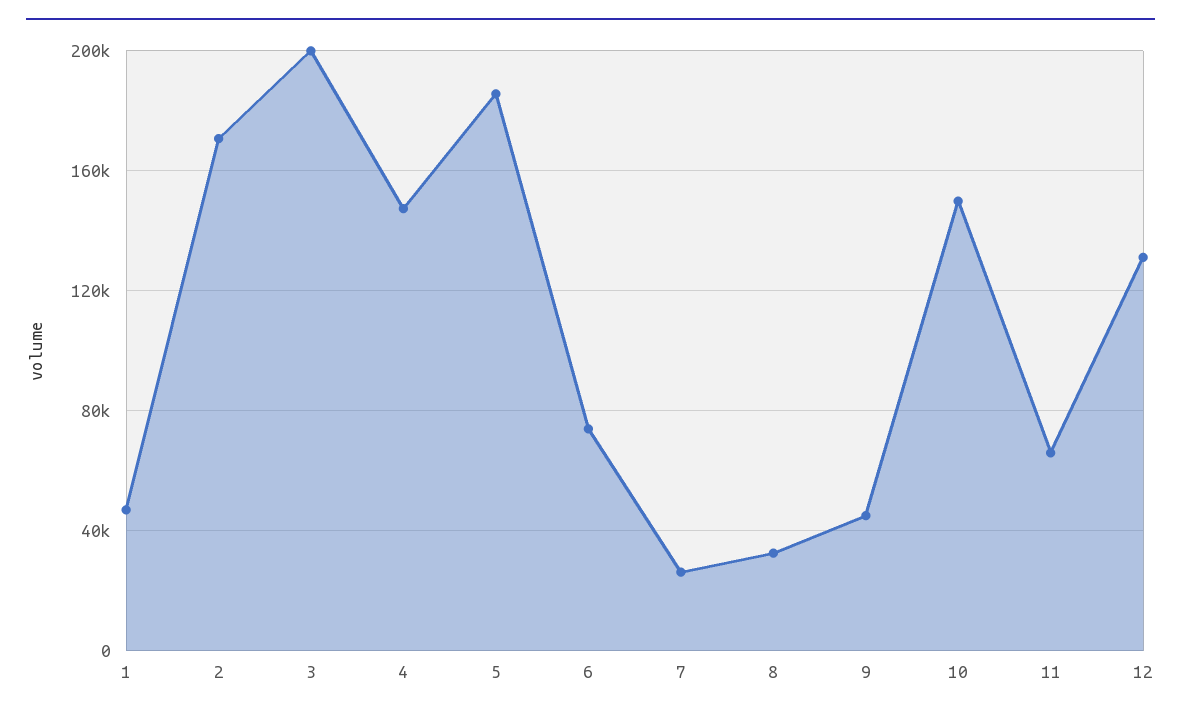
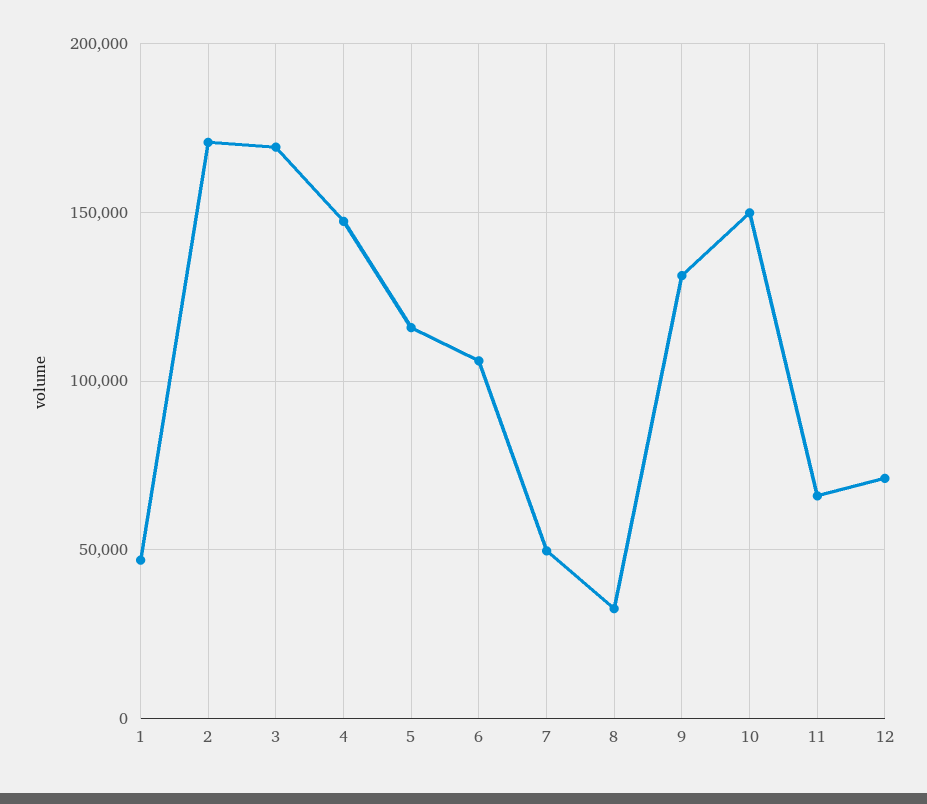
  {
    "1": 45000,
    "2": 170000,
-   "3": 200000,
+   "3": 170000,
    "4": 145000,
-   "5": 185000,
+   "5": 115000,
-   "6": 75000,
+   "6": 105000,
-   "7": 25000,
+   "7": 50000,
    "8": 35000,
-   "9": 45000,
+   "9": 130000,
    "10": 150000,
    "11": 65000,
-   "12": 130000
+   "12": 70000
  }

